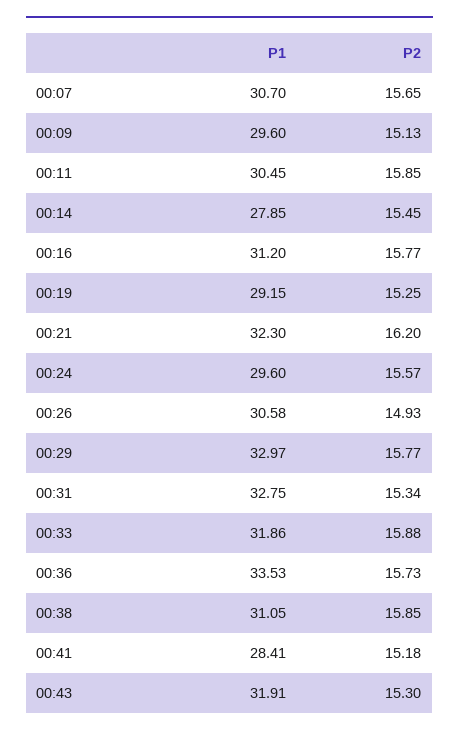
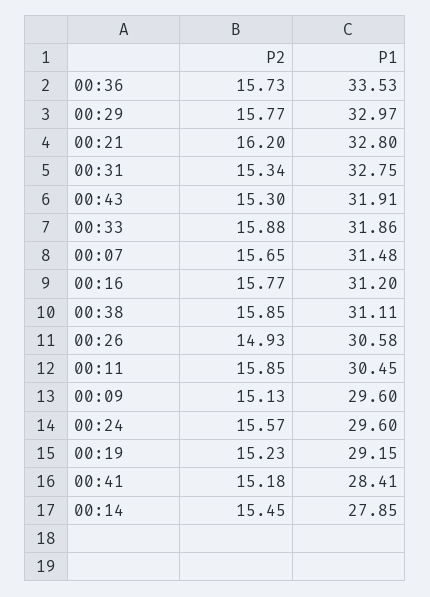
  {
    "P1": {
-     "00:07": 30.7,
+     "00:07": 31.48,
      "00:09": 29.6,
      "00:11": 30.45,
      "00:14": 27.85,
      "00:16": 31.2,
      "00:19": 29.15,
-     "00:21": 32.3,
+     "00:21": 32.8,
      "00:24": 29.6,
      "00:26": 30.58,
      "00:29": 32.97,
      "00:31": 32.75,
      "00:33": 31.86,
      "00:36": 33.53,
-     "00:38": 31.05,
+     "00:38": 31.11,
      "00:41": 28.41,
      "00:43": 31.91
    },
    "P2": {
      "00:07": 15.65,
      "00:09": 15.13,
      "00:11": 15.85,
      "00:14": 15.45,
      "00:16": 15.77,
-     "00:19": 15.25,
+     "00:19": 15.23,
      "00:21": 16.2,
      "00:24": 15.57,
      "00:26": 14.93,
      "00:29": 15.77,
      "00:31": 15.34,
      "00:33": 15.88,
      "00:36": 15.73,
      "00:38": 15.85,
      "00:41": 15.18,
      "00:43": 15.3
    }
  }

